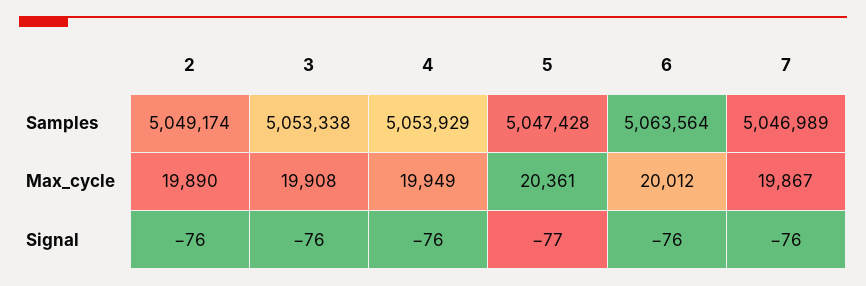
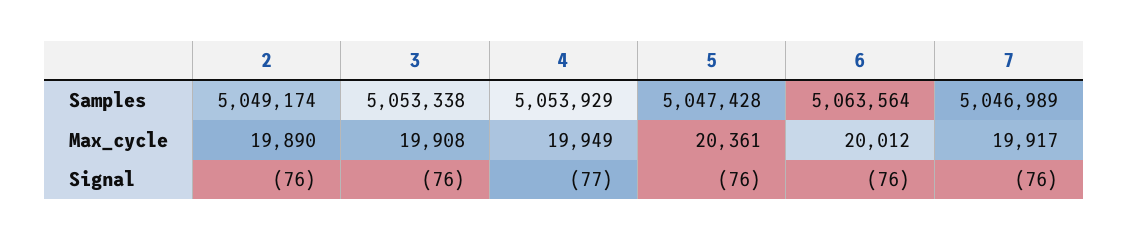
  {
    "2": {
      "Samples": 5049174,
      "Max_cycle": 19890,
      "Signal": -76
    },
    "3": {
      "Samples": 5053338,
      "Max_cycle": 19908,
      "Signal": -76
    },
    "4": {
      "Samples": 5053929,
      "Max_cycle": 19949,
-     "Signal": -76
+     "Signal": -77
    },
    "5": {
      "Samples": 5047428,
      "Max_cycle": 20361,
-     "Signal": -77
+     "Signal": -76
    },
    "6": {
      "Samples": 5063564,
      "Max_cycle": 20012,
      "Signal": -76
    },
    "7": {
      "Samples": 5046989,
-     "Max_cycle": 19867,
+     "Max_cycle": 19917,
      "Signal": -76
    }
  }

